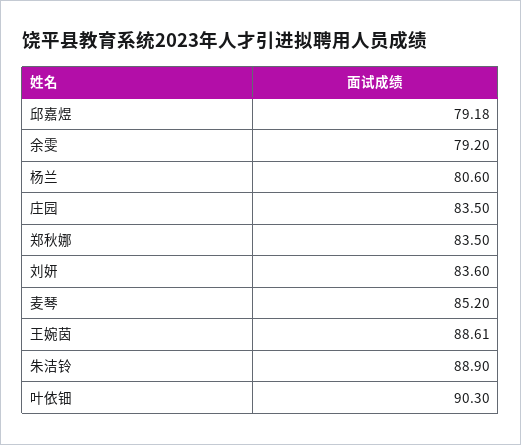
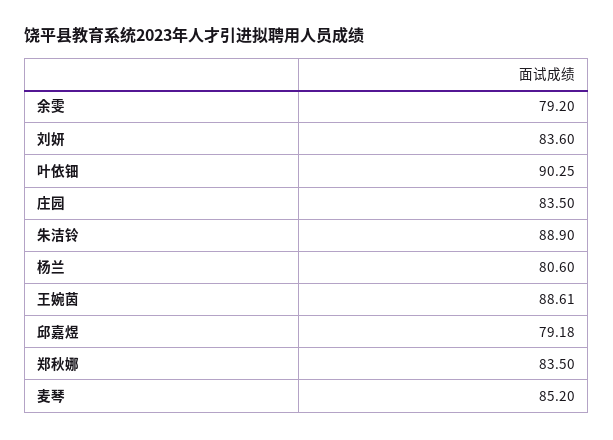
  {
    "邱嘉煜": 79.18,
    "余雯": 79.2,
    "杨兰": 80.6,
    "庄园": 83.5,
    "郑秋娜": 83.5,
    "刘妍": 83.6,
    "麦琴": 85.2,
    "王婉茵": 88.61,
    "朱洁铃": 88.9,
-   "叶依钿": 90.3
+   "叶依钿": 90.25
  }

